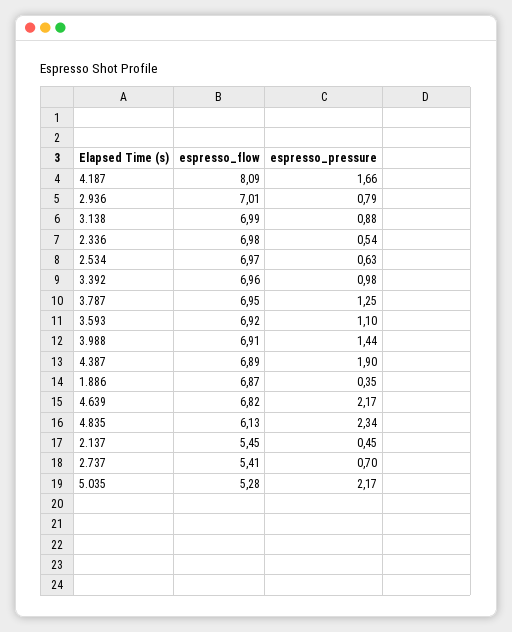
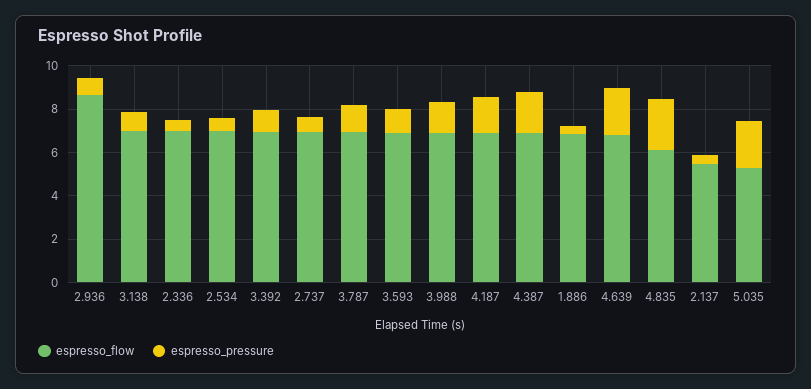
  {
    "espresso_flow": {
-     "4.187": 8.09,
+     "4.187": 7,
-     "2.936": 7.01,
+     "2.936": 8.5,
      "3.138": 6.99,
      "2.336": 6.98,
      "2.534": 6.97,
      "3.392": 6.96,
      "3.787": 6.95,
      "3.593": 6.92,
      "3.988": 6.91,
      "4.387": 6.89,
      "1.886": 6.87,
      "4.639": 6.82,
      "4.835": 6.13,
      "2.137": 5.45,
-     "2.737": 5.41,
+     "2.737": 7,
      "5.035": 5.28
    },
    "espresso_pressure": {
      "4.187": 1.66,
      "2.936": 0.79,
      "3.138": 0.88,
      "2.336": 0.54,
      "2.534": 0.63,
      "3.392": 0.98,
      "3.787": 1.25,
      "3.593": 1.1,
      "3.988": 1.44,
      "4.387": 1.9,
      "1.886": 0.35,
      "4.639": 2.17,
      "4.835": 2.34,
      "2.137": 0.45,
      "2.737": 0.7,
      "5.035": 2.17
    }
  }

